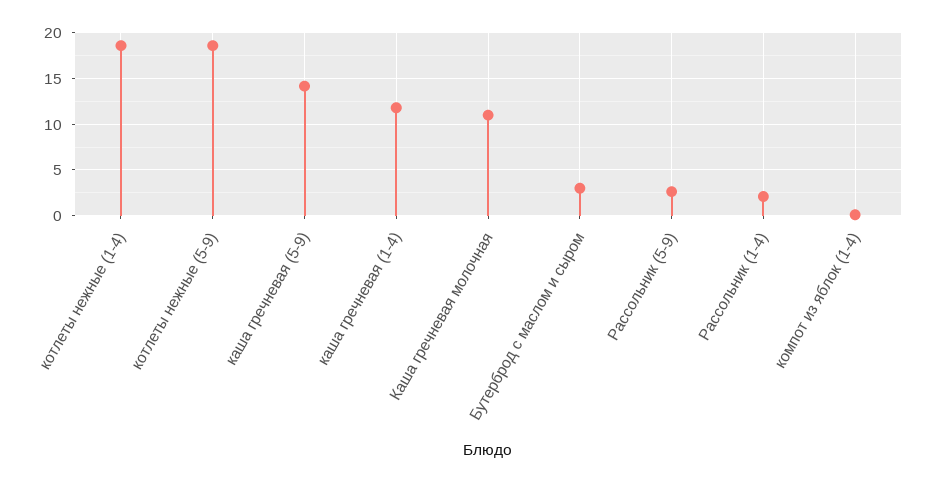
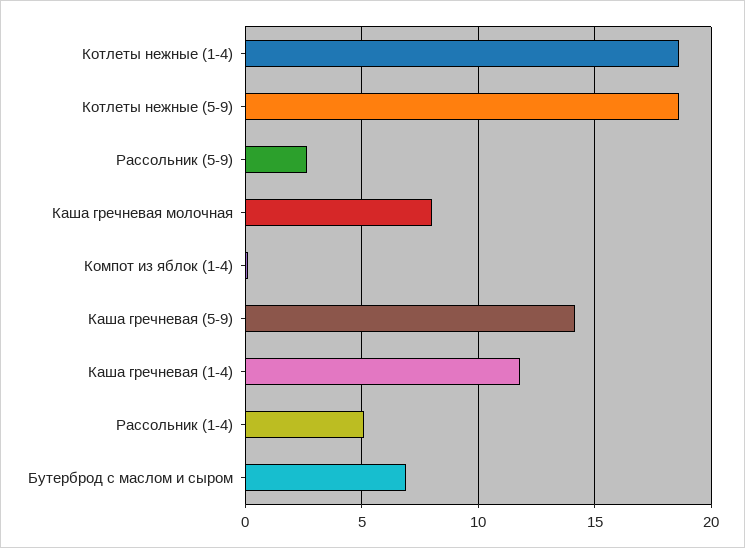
  {
    "котлеты нежные (1-4)": 18.5,
    "котлеты нежные (5-9)": 18.5,
    "каша гречневая (5-9)": 14,
    "каша гречневая (1-4)": 12,
-   "Каша гречневая молочная": 11,
+   "Каша гречневая молочная": 8,
-   "Бутерброд с маслом и сыром": 3,
+   "Бутерброд с маслом и сыром": 7,
    "Рассольник (5-9)": 2.5,
-   "Рассольник (1-4)": 2,
+   "Рассольник (1-4)": 5,
    "компот из яблок (1-4)": 0
  }

